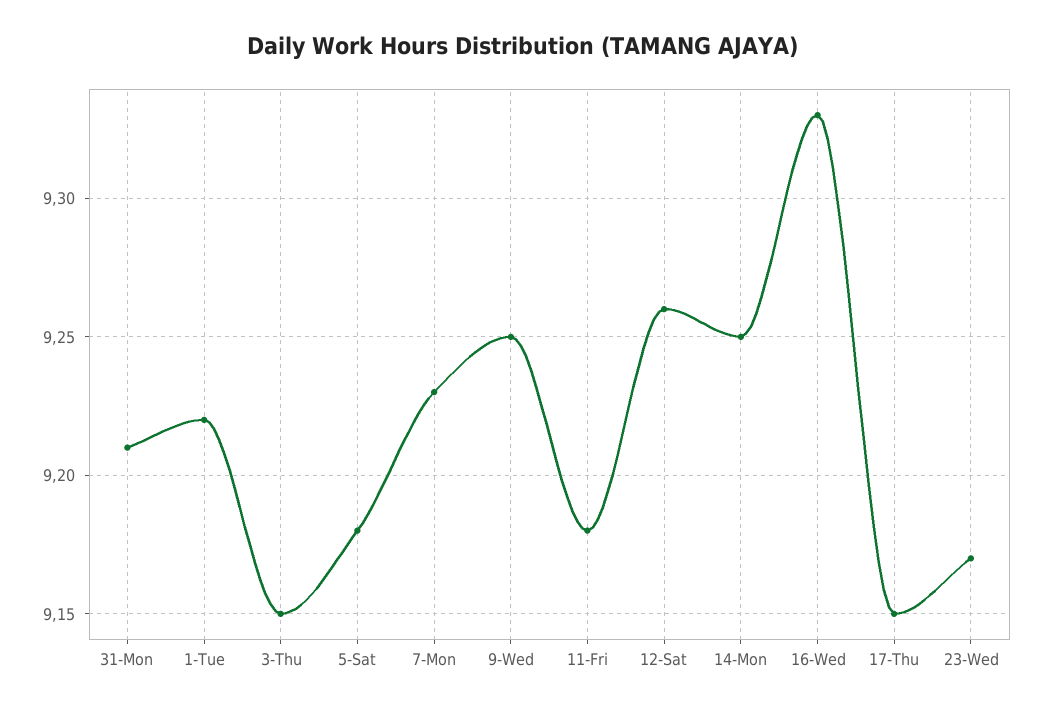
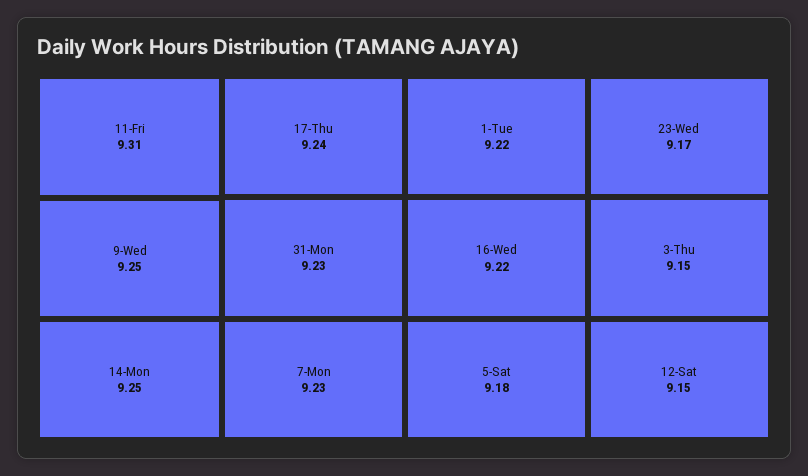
  {
-   "31-Mon": 9.21,
+   "31-Mon": 9.23,
    "1-Tue": 9.22,
    "3-Thu": 9.15,
    "5-Sat": 9.18,
    "7-Mon": 9.23,
    "9-Wed": 9.25,
-   "11-Fri": 9.18,
+   "11-Fri": 9.31,
-   "12-Sat": 9.26,
+   "12-Sat": 9.15,
    "14-Mon": 9.25,
-   "16-Wed": 9.33,
+   "16-Wed": 9.22,
-   "17-Thu": 9.15,
+   "17-Thu": 9.24,
    "23-Wed": 9.17
  }

